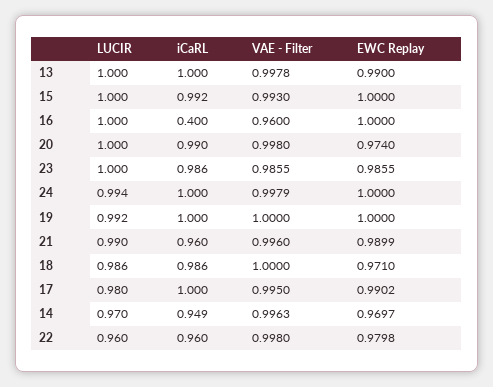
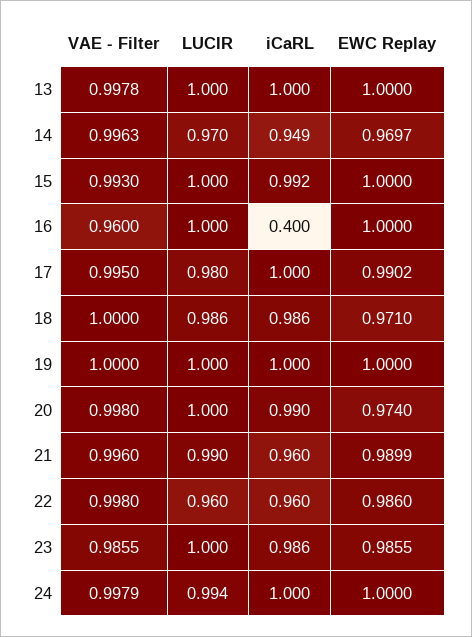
  {
    "LUCIR": {
      "13": 1,
      "15": 1,
      "16": 1,
      "20": 1,
      "23": 1,
      "24": 0.994,
-     "19": 0.992,
+     "19": 1,
      "21": 0.99,
      "18": 0.986,
      "17": 0.98,
      "14": 0.97,
      "22": 0.96
    },
    "iCaRL": {
      "13": 1,
      "15": 0.992,
      "16": 0.4,
      "20": 0.99,
      "23": 0.986,
      "24": 1,
      "19": 1,
      "21": 0.96,
      "18": 0.986,
      "17": 1,
      "14": 0.949,
      "22": 0.96
    },
    "VAE - Filter": {
      "13": 0.9978,
      "15": 0.993,
      "16": 0.96,
      "20": 0.998,
      "23": 0.9855,
      "24": 0.9979,
      "19": 1,
      "21": 0.996,
      "18": 1,
      "17": 0.995,
      "14": 0.9963,
      "22": 0.998
    },
    "EWC Replay": {
-     "13": 0.99,
+     "13": 1,
      "15": 1,
      "16": 1,
      "20": 0.974,
      "23": 0.9855,
      "24": 1,
      "19": 1,
      "21": 0.9899,
      "18": 0.971,
      "17": 0.9902,
      "14": 0.9697,
-     "22": 0.9798
+     "22": 0.986
    }
  }

